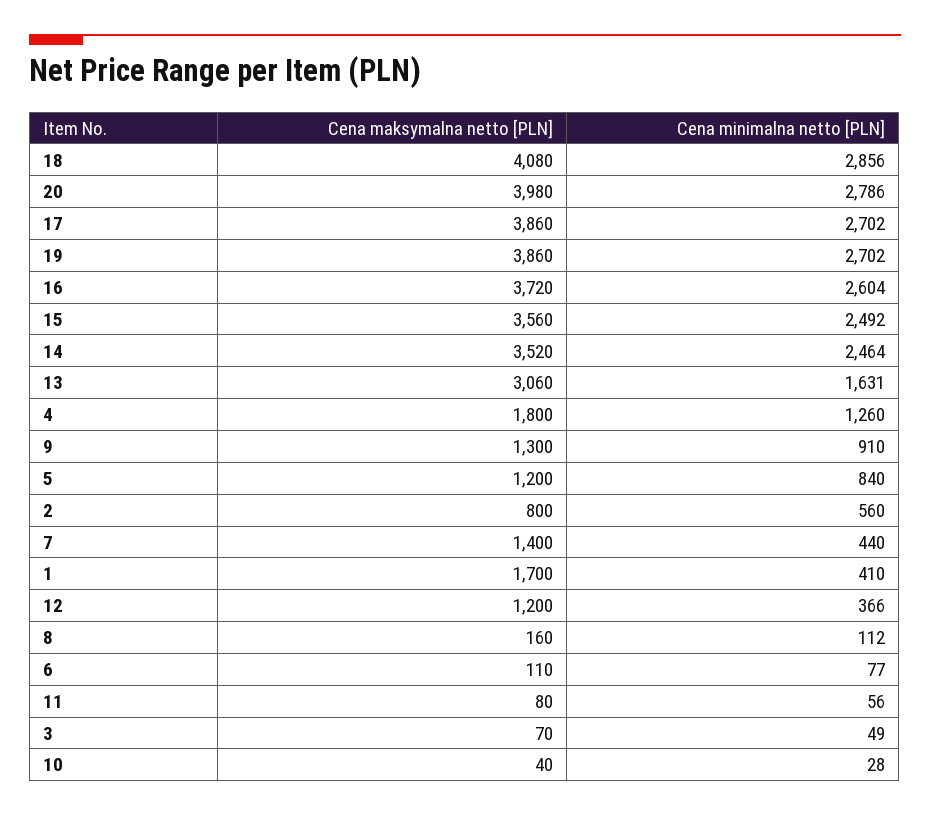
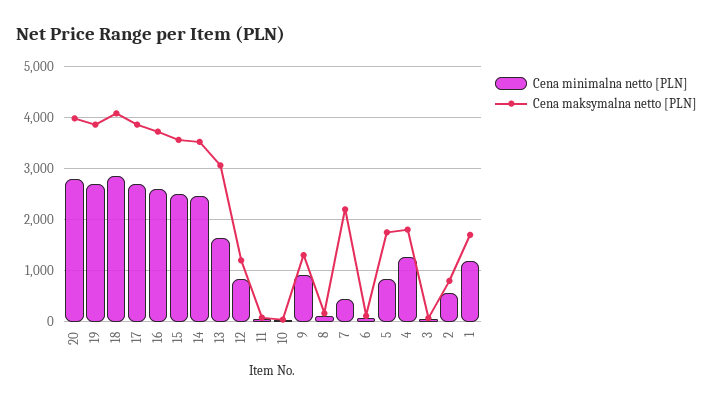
  {
    "Cena maksymalna netto [PLN]": {
      "18": 4080,
      "20": 3980,
      "17": 3860,
      "19": 3860,
      "16": 3720,
      "15": 3560,
      "14": 3520,
      "13": 3060,
      "4": 1800,
      "9": 1300,
-     "5": 1200,
+     "5": 1800,
      "2": 800,
-     "7": 1400,
+     "7": 2200,
      "1": 1700,
      "12": 1200,
      "8": 160,
      "6": 110,
      "11": 80,
      "3": 70,
      "10": 40
    },
    "Cena minimalna netto [PLN]": {
      "18": 2856,
      "20": 2786,
      "17": 2702,
      "19": 2702,
      "16": 2604,
      "15": 2492,
      "14": 2464,
      "13": 1631,
      "4": 1260,
      "9": 910,
      "5": 840,
      "2": 560,
      "7": 440,
-     "1": 410,
+     "1": 1200,
-     "12": 366,
+     "12": 800,
      "8": 112,
      "6": 77,
      "11": 56,
      "3": 49,
      "10": 28
    }
  }

